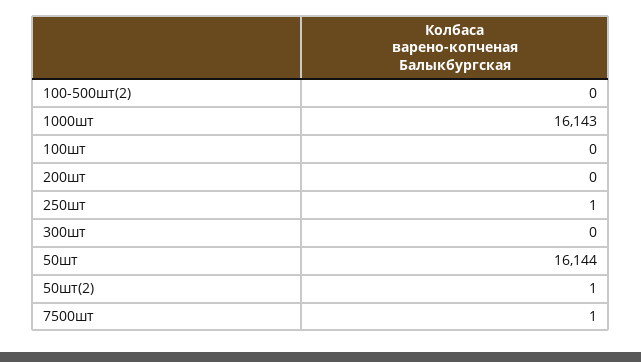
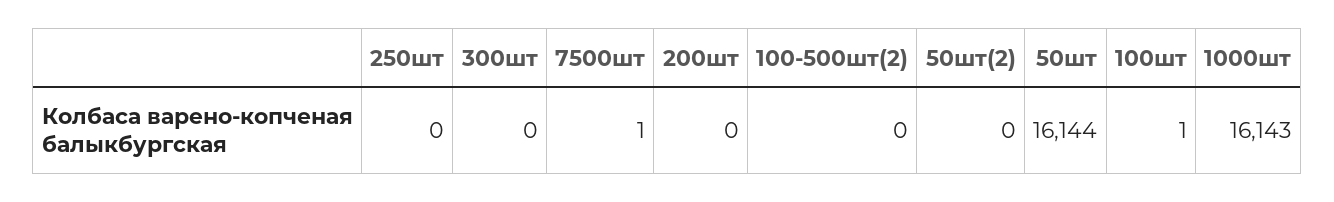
  {
    "100-500шт(2)": 0,
    "1000шт": 16143,
-   "100шт": 0,
+   "100шт": 1,
    "200шт": 0,
-   "250шт": 1,
+   "250шт": 0,
    "300шт": 0,
    "50шт": 16144,
-   "50шт(2)": 1,
+   "50шт(2)": 0,
    "7500шт": 1
  }

